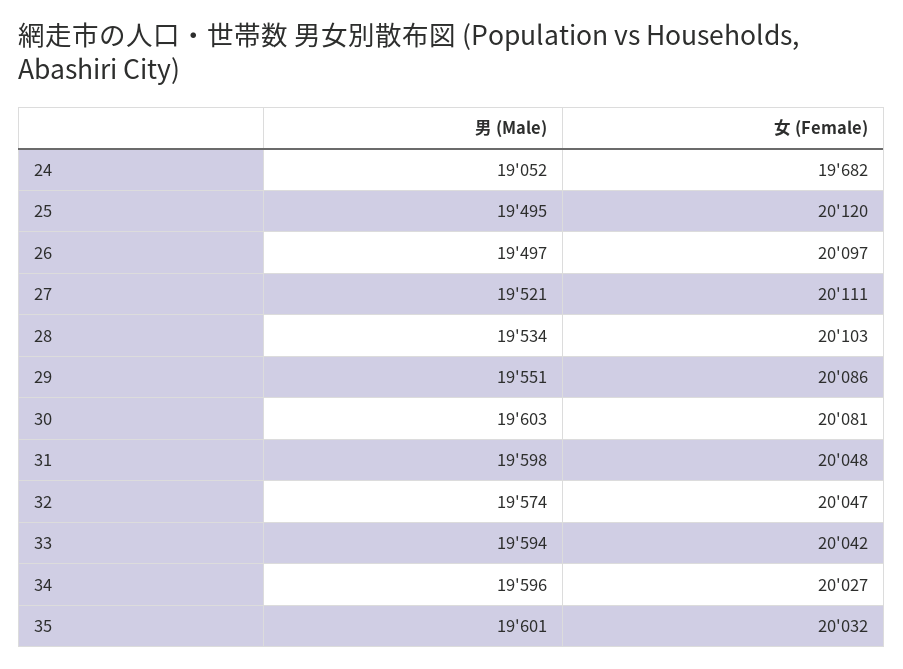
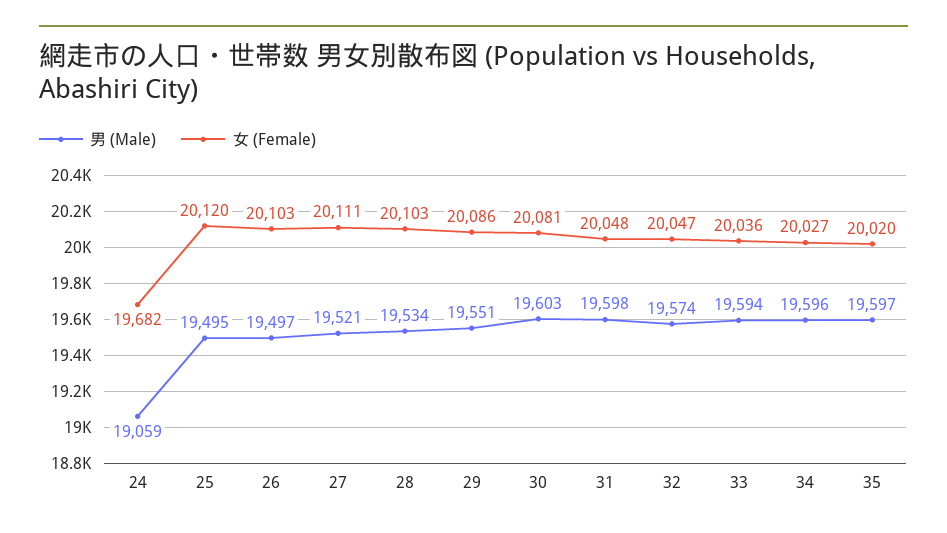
  {
    "男 (Male)": {
-     "24": 19052,
+     "24": 19059,
      "25": 19495,
      "26": 19497,
      "27": 19521,
      "28": 19534,
      "29": 19551,
      "30": 19603,
      "31": 19598,
      "32": 19574,
      "33": 19594,
      "34": 19596,
-     "35": 19601
+     "35": 19597
    },
    "女 (Female)": {
      "24": 19682,
      "25": 20120,
-     "26": 20097,
+     "26": 20103,
      "27": 20111,
      "28": 20103,
      "29": 20086,
      "30": 20081,
      "31": 20048,
      "32": 20047,
-     "33": 20042,
+     "33": 20036,
      "34": 20027,
-     "35": 20032
+     "35": 20020
    }
  }

